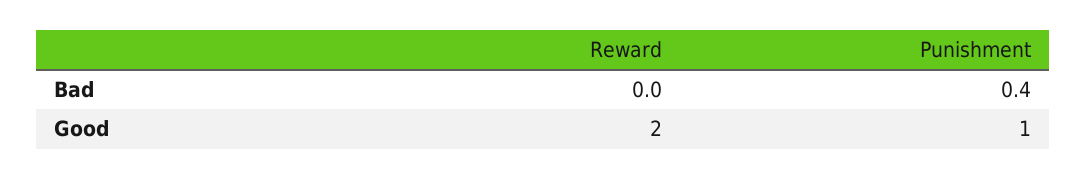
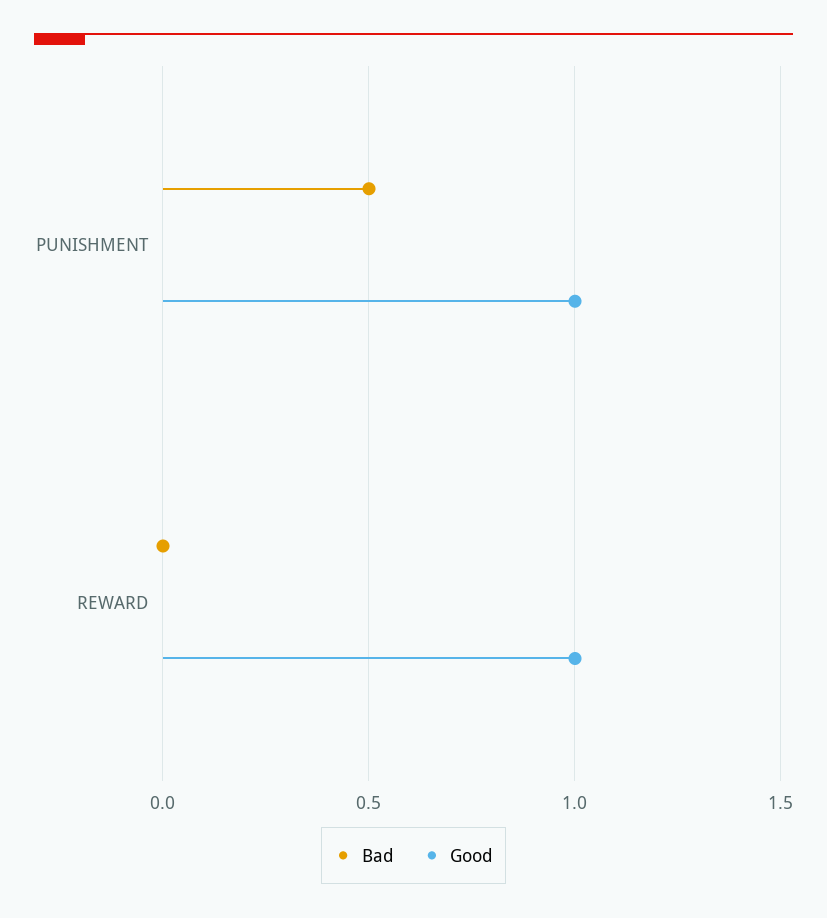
  {
    "Bad": {
      "Reward": 0,
-     "Punishment": 0.4
+     "Punishment": 0.5
    },
    "Good": {
-     "Reward": 2,
+     "Reward": 1,
      "Punishment": 1
    }
  }

